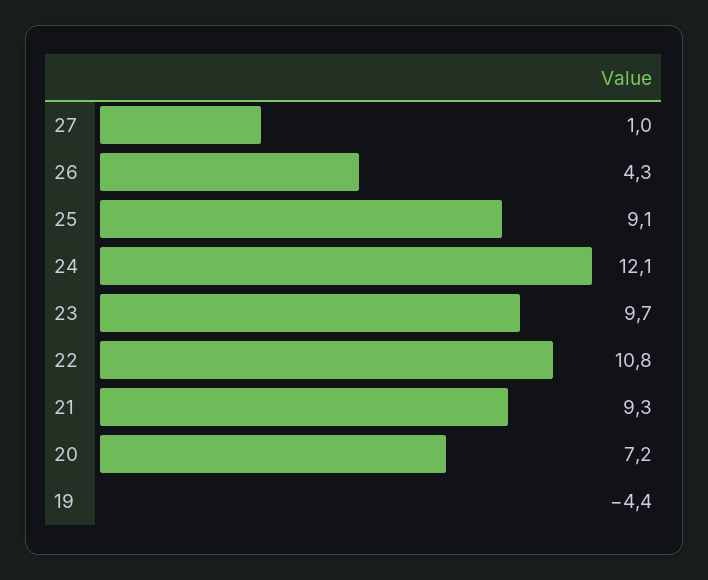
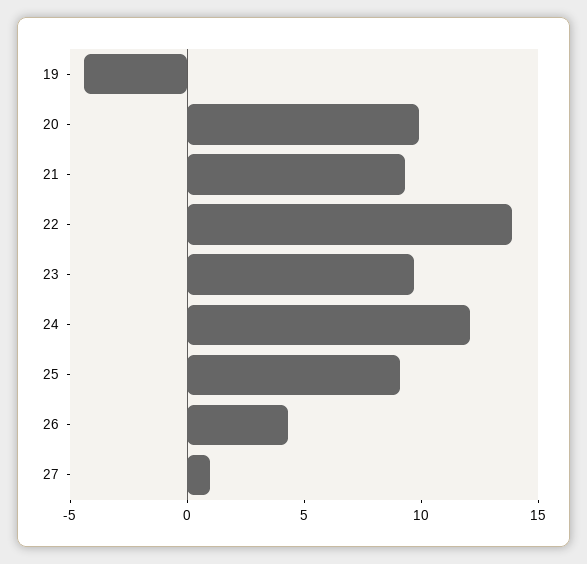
  {
    "27": 1,
    "26": 4.3,
    "25": 9.1,
    "24": 12.1,
    "23": 9.7,
-   "22": 10.8,
+   "22": 14,
    "21": 9.3,
-   "20": 7.2,
+   "20": 10,
    "19": -4.4
  }

